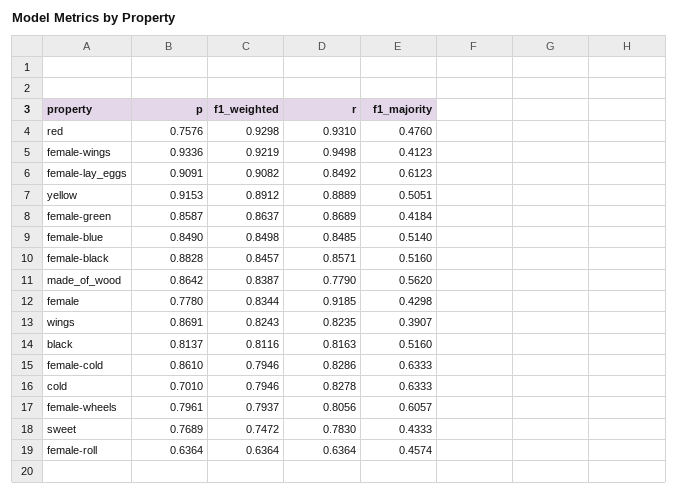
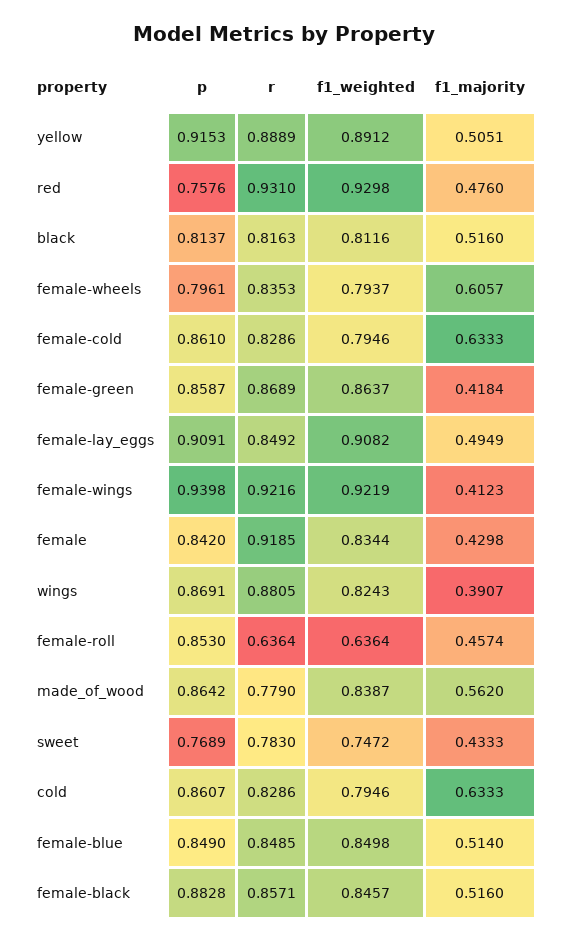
  {
    "p": {
      "red": 0.7576,
-     "female-wings": 0.9336,
+     "female-wings": 0.9398,
      "female-lay_eggs": 0.9091,
      "yellow": 0.9153,
      "female-green": 0.8587,
      "female-blue": 0.849,
      "female-black": 0.8828,
      "made_of_wood": 0.8642,
-     "female": 0.778,
+     "female": 0.842,
      "wings": 0.8691,
      "black": 0.8137,
      "female-cold": 0.861,
-     "cold": 0.701,
+     "cold": 0.8607,
      "female-wheels": 0.7961,
      "sweet": 0.7689,
-     "female-roll": 0.6364
+     "female-roll": 0.853
    },
    "f1_weighted": {
      "red": 0.9298,
      "female-wings": 0.9219,
      "female-lay_eggs": 0.9082,
      "yellow": 0.8912,
      "female-green": 0.8637,
      "female-blue": 0.8498,
      "female-black": 0.8457,
      "made_of_wood": 0.8387,
      "female": 0.8344,
      "wings": 0.8243,
      "black": 0.8116,
      "female-cold": 0.7946,
      "cold": 0.7946,
      "female-wheels": 0.7937,
      "sweet": 0.7472,
      "female-roll": 0.6364
    },
    "r": {
      "red": 0.931,
-     "female-wings": 0.9498,
+     "female-wings": 0.9216,
      "female-lay_eggs": 0.8492,
      "yellow": 0.8889,
      "female-green": 0.8689,
      "female-blue": 0.8485,
      "female-black": 0.8571,
      "made_of_wood": 0.779,
      "female": 0.9185,
-     "wings": 0.8235,
+     "wings": 0.8805,
      "black": 0.8163,
      "female-cold": 0.8286,
-     "cold": 0.8278,
+     "cold": 0.8286,
-     "female-wheels": 0.8056,
+     "female-wheels": 0.8353,
      "sweet": 0.783,
      "female-roll": 0.6364
    },
    "f1_majority": {
      "red": 0.476,
      "female-wings": 0.4123,
-     "female-lay_eggs": 0.6123,
+     "female-lay_eggs": 0.4949,
      "yellow": 0.5051,
      "female-green": 0.4184,
      "female-blue": 0.514,
      "female-black": 0.516,
      "made_of_wood": 0.562,
      "female": 0.4298,
      "wings": 0.3907,
      "black": 0.516,
      "female-cold": 0.6333,
      "cold": 0.6333,
      "female-wheels": 0.6057,
      "sweet": 0.4333,
      "female-roll": 0.4574
    }
  }

